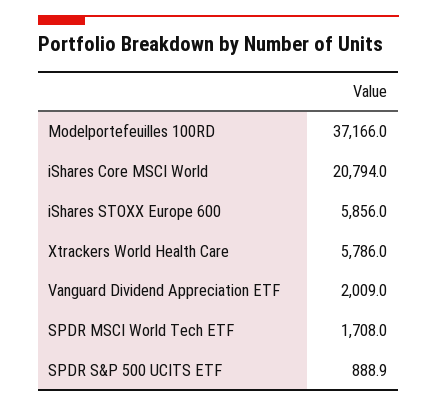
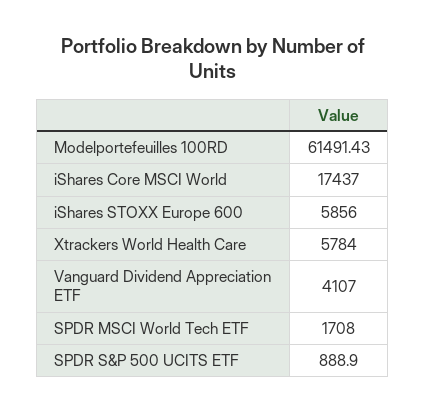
  {
-   "Modelportefeuilles 100RD": 37166,
+   "Modelportefeuilles 100RD": 61491.43,
-   "iShares Core MSCI World": 20794,
+   "iShares Core MSCI World": 17437,
    "iShares STOXX Europe 600": 5856,
-   "Xtrackers World Health Care": 5786,
+   "Xtrackers World Health Care": 5784,
-   "Vanguard Dividend Appreciation ETF": 2009,
+   "Vanguard Dividend Appreciation ETF": 4107,
    "SPDR MSCI World Tech ETF": 1708,
    "SPDR S&P 500 UCITS ETF": 888.9
  }

